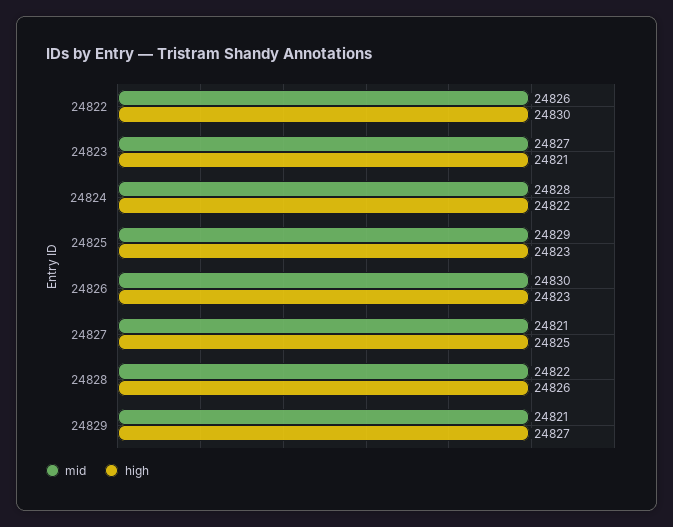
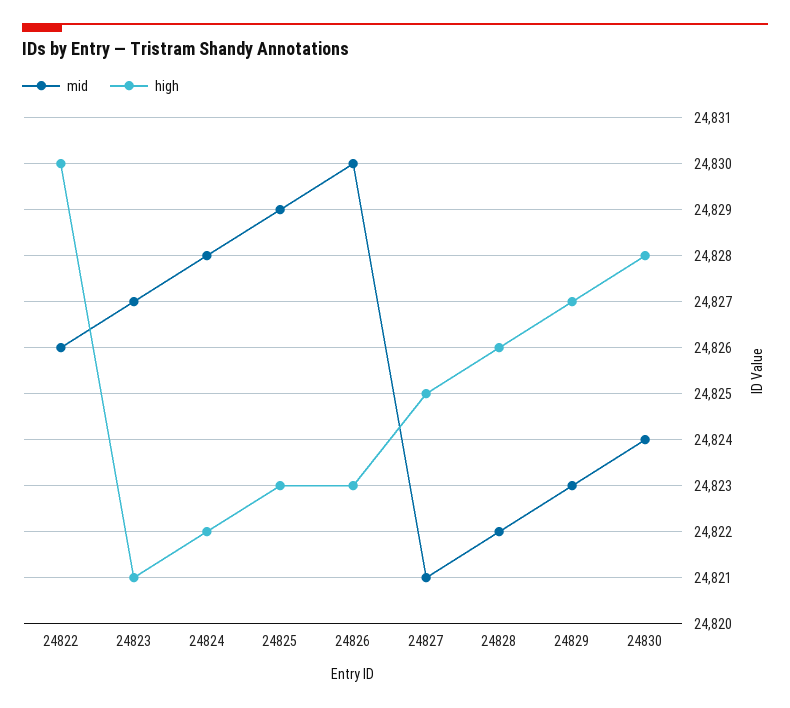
  {
    "mid": {
      "24822": 24826,
      "24823": 24827,
      "24824": 24828,
      "24825": 24829,
      "24826": 24830,
      "24827": 24821,
      "24828": 24822,
-     "24829": 24821
+     "24829": 24823,
+     "24830": 24824
    },
    "high": {
      "24822": 24830,
      "24823": 24821,
      "24824": 24822,
      "24825": 24823,
      "24826": 24823,
      "24827": 24825,
      "24828": 24826,
-     "24829": 24827
+     "24829": 24827,
+     "24830": 24828
    }
  }

